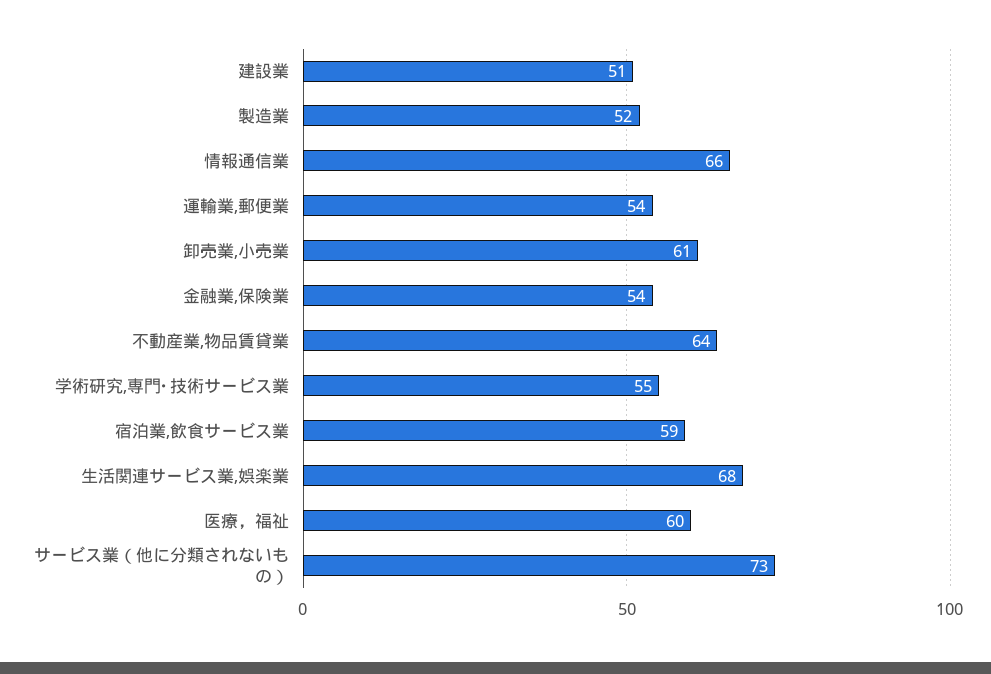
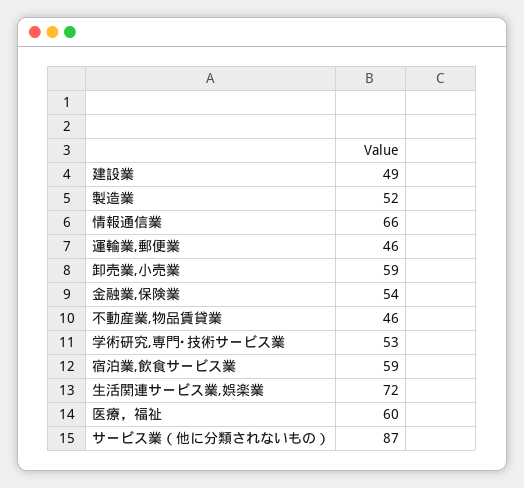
  {
-   "建設業": 51,
+   "建設業": 49,
    "製造業": 52,
    "情報通信業": 66,
-   "運輸業,郵便業": 54,
+   "運輸業,郵便業": 46,
-   "卸売業,小売業": 61,
+   "卸売業,小売業": 59,
    "金融業,保険業": 54,
-   "不動産業,物品賃貸業": 64,
+   "不動産業,物品賃貸業": 46,
-   "学術研究,専門･技術サービス業": 55,
+   "学術研究,専門･技術サービス業": 53,
    "宿泊業,飲食サービス業": 59,
-   "生活関連サービス業,娯楽業": 68,
+   "生活関連サービス業,娯楽業": 72,
    "医療，福祉": 60,
-   "サービス業（他に分類されないもの）": 73
+   "サービス業（他に分類されないもの）": 87
  }

